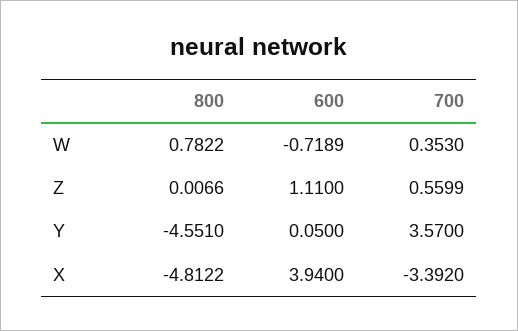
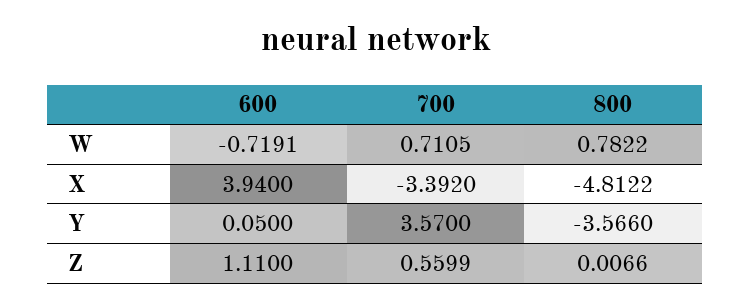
  {
    "800": {
      "W": 0.7822,
      "Z": 0.0066,
-     "Y": -4.551,
+     "Y": -3.566,
      "X": -4.8122
    },
    "600": {
-     "W": -0.7189,
+     "W": -0.7191,
      "Z": 1.11,
      "Y": 0.05,
      "X": 3.94
    },
    "700": {
-     "W": 0.353,
+     "W": 0.7105,
      "Z": 0.5599,
      "Y": 3.57,
      "X": -3.392
    }
  }

